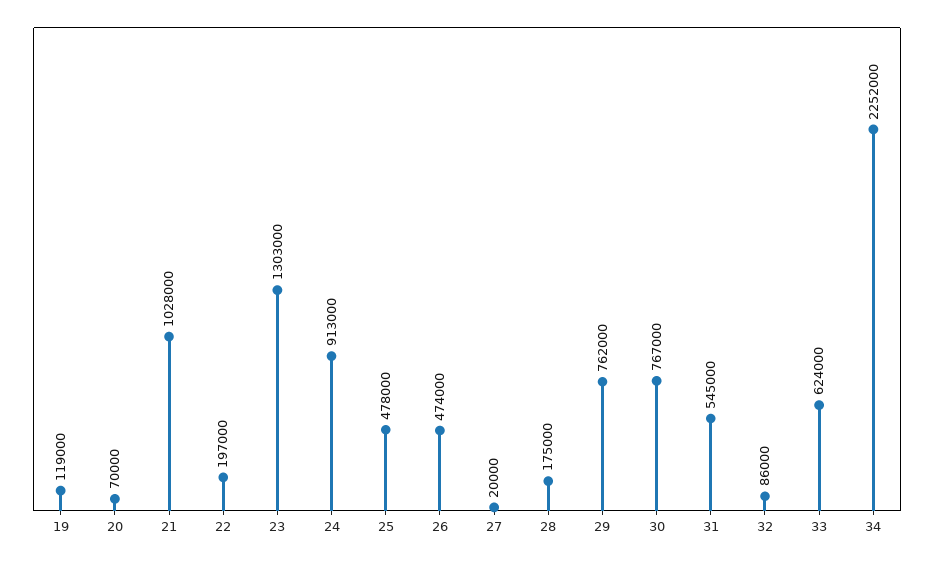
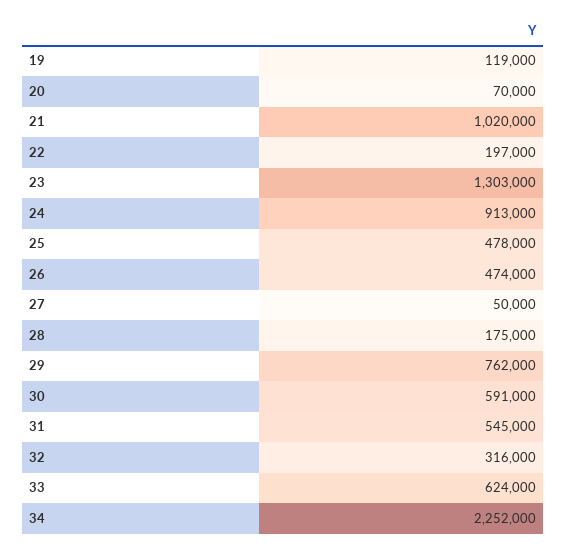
  {
    "19": 119000,
    "20": 70000,
-   "21": 1028000,
+   "21": 1020000,
    "22": 197000,
    "23": 1303000,
    "24": 913000,
    "25": 478000,
    "26": 474000,
-   "27": 20000,
+   "27": 50000,
    "28": 175000,
    "29": 762000,
-   "30": 767000,
+   "30": 591000,
    "31": 545000,
-   "32": 86000,
+   "32": 316000,
    "33": 624000,
    "34": 2252000
  }

